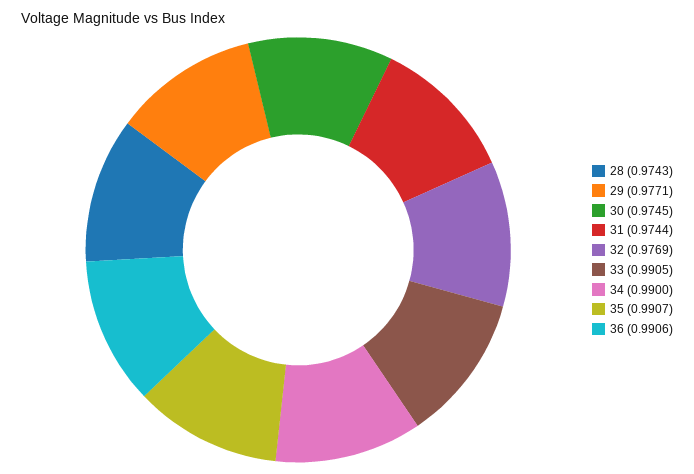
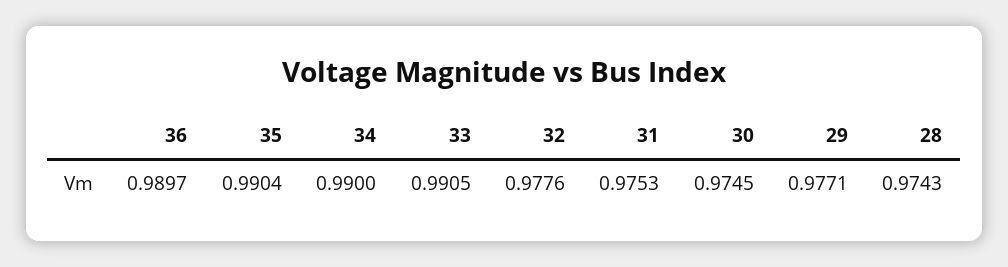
  {
    "28": 0.9743,
    "29": 0.9771,
    "30": 0.9745,
-   "31": 0.9744,
+   "31": 0.9753,
-   "32": 0.9769,
+   "32": 0.9776,
    "33": 0.9905,
    "34": 0.99,
-   "35": 0.9907,
+   "35": 0.9904,
-   "36": 0.9906
+   "36": 0.9897
  }

